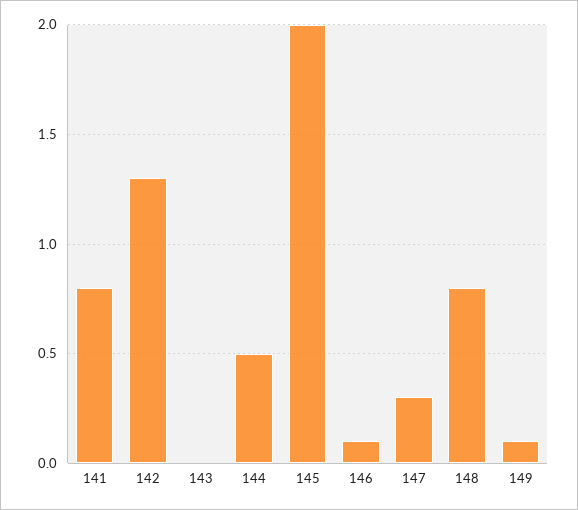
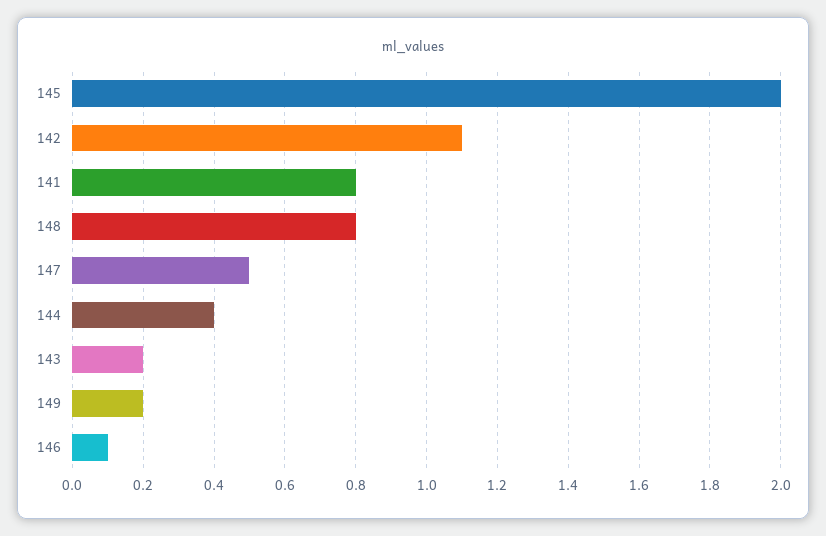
  {
    "141": 0.8,
-   "142": 1.3,
+   "142": 1.1,
-   "143": 0,
+   "143": 0.2,
-   "144": 0.5,
+   "144": 0.4,
    "145": 2,
    "146": 0.1,
-   "147": 0.3,
+   "147": 0.5,
    "148": 0.8,
-   "149": 0.1
+   "149": 0.2
  }

